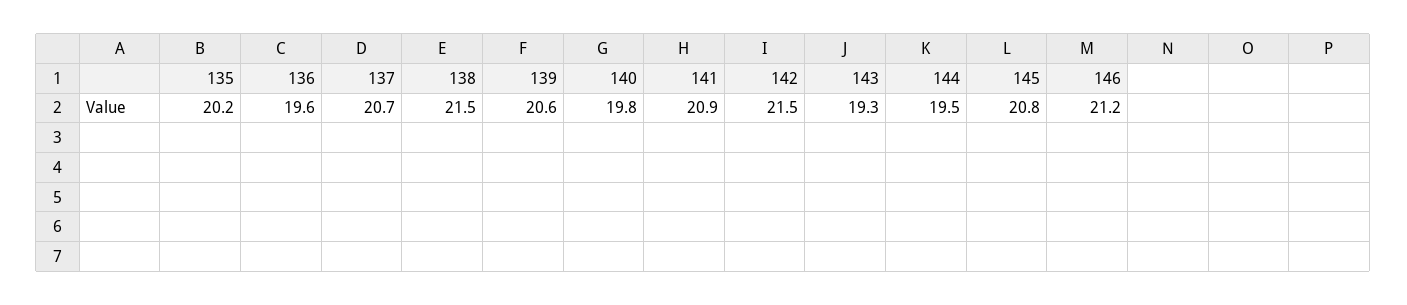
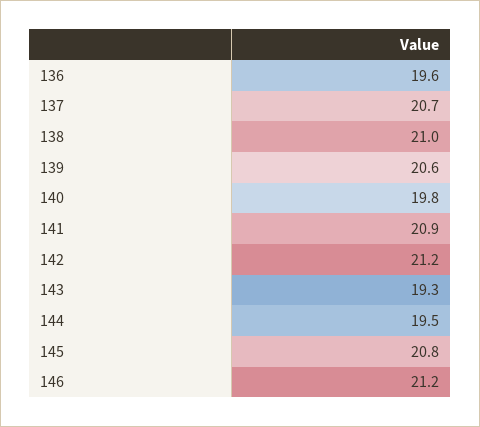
  {
-   "135": 20.2,
    "136": 19.6,
    "137": 20.7,
-   "138": 21.5,
+   "138": 21,
    "139": 20.6,
    "140": 19.8,
    "141": 20.9,
-   "142": 21.5,
+   "142": 21.2,
    "143": 19.3,
    "144": 19.5,
    "145": 20.8,
    "146": 21.2
  }

